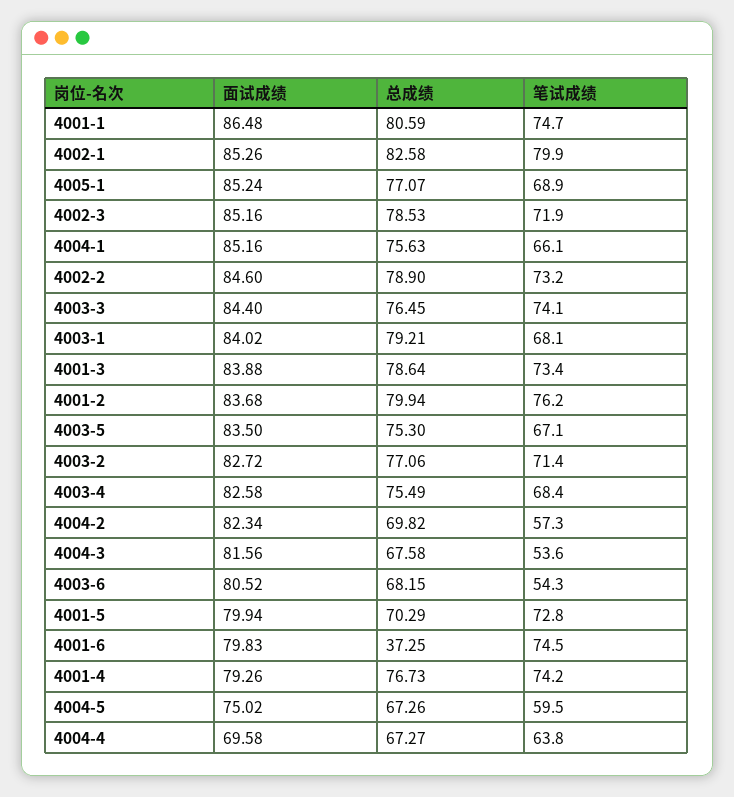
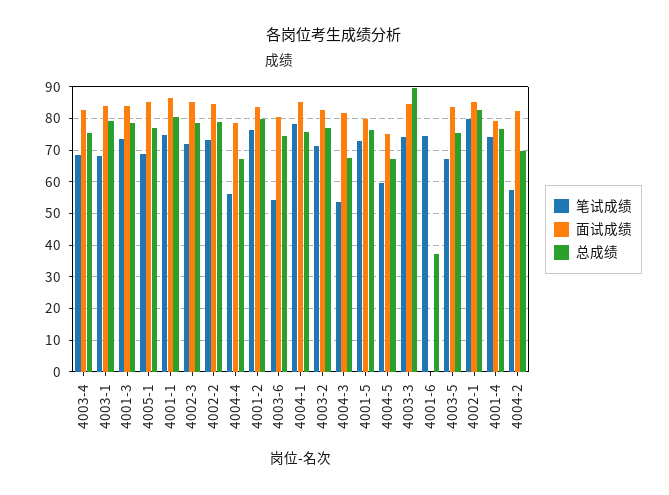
  {
    "面试成绩": {
      "4001-1": 86.48,
      "4002-1": 85.26,
      "4005-1": 85.24,
      "4002-3": 85.16,
      "4004-1": 85.16,
      "4002-2": 84.6,
      "4003-3": 84.4,
      "4003-1": 84.02,
      "4001-3": 83.88,
      "4001-2": 83.68,
      "4003-5": 83.5,
      "4003-2": 82.72,
      "4003-4": 82.58,
      "4004-2": 82.34,
      "4004-3": 81.56,
      "4003-6": 80.52,
      "4001-5": 79.94,
-     "4001-6": 79.83,
+     "4001-6": 0,
      "4001-4": 79.26,
      "4004-5": 75.02,
-     "4004-4": 69.58
+     "4004-4": 78
    },
    "总成绩": {
      "4001-1": 80.59,
      "4002-1": 82.58,
      "4005-1": 77.07,
      "4002-3": 78.53,
      "4004-1": 75.63,
      "4002-2": 78.9,
-     "4003-3": 76.45,
+     "4003-3": 90,
      "4003-1": 79.21,
      "4001-3": 78.64,
      "4001-2": 79.94,
      "4003-5": 75.3,
      "4003-2": 77.06,
      "4003-4": 75.49,
      "4004-2": 69.82,
      "4004-3": 67.58,
-     "4003-6": 68.15,
+     "4003-6": 74,
-     "4001-5": 70.29,
+     "4001-5": 76,
      "4001-6": 37.25,
      "4001-4": 76.73,
      "4004-5": 67.26,
      "4004-4": 67.27
    },
    "笔试成绩": {
      "4001-1": 74.7,
      "4002-1": 79.9,
      "4005-1": 68.9,
      "4002-3": 71.9,
-     "4004-1": 66.1,
+     "4004-1": 78,
      "4002-2": 73.2,
      "4003-3": 74.1,
      "4003-1": 68.1,
      "4001-3": 73.4,
      "4001-2": 76.2,
      "4003-5": 67.1,
      "4003-2": 71.4,
      "4003-4": 68.4,
      "4004-2": 57.3,
      "4004-3": 53.6,
      "4003-6": 54.3,
      "4001-5": 72.8,
      "4001-6": 74.5,
      "4001-4": 74.2,
      "4004-5": 59.5,
-     "4004-4": 63.8
+     "4004-4": 56
    }
  }

